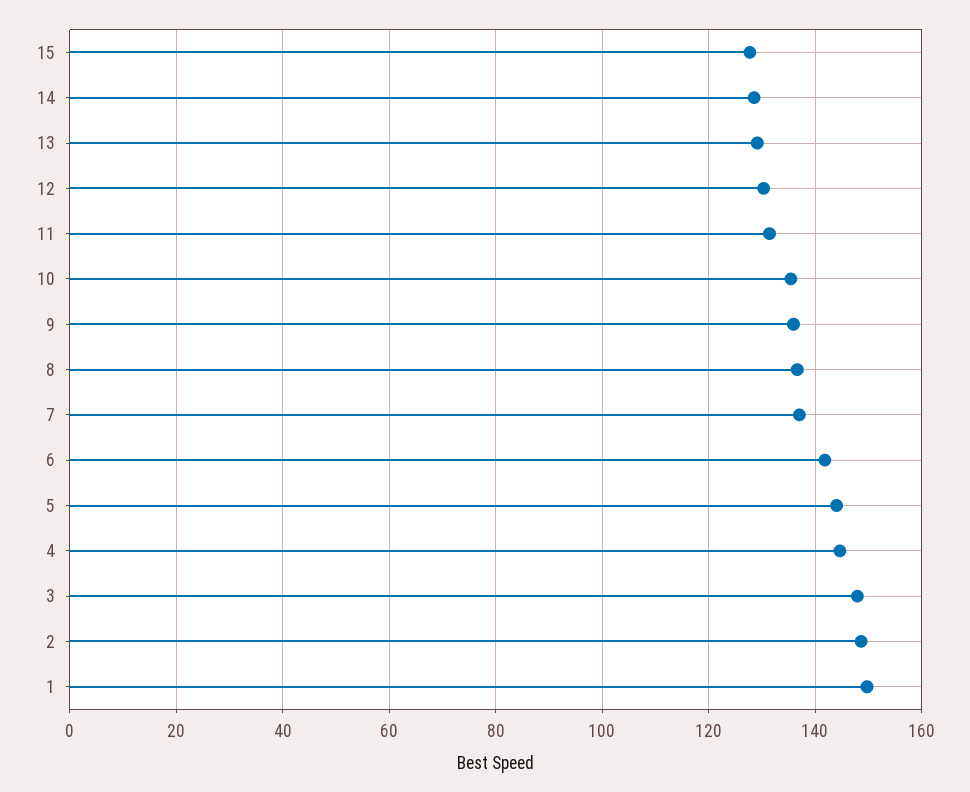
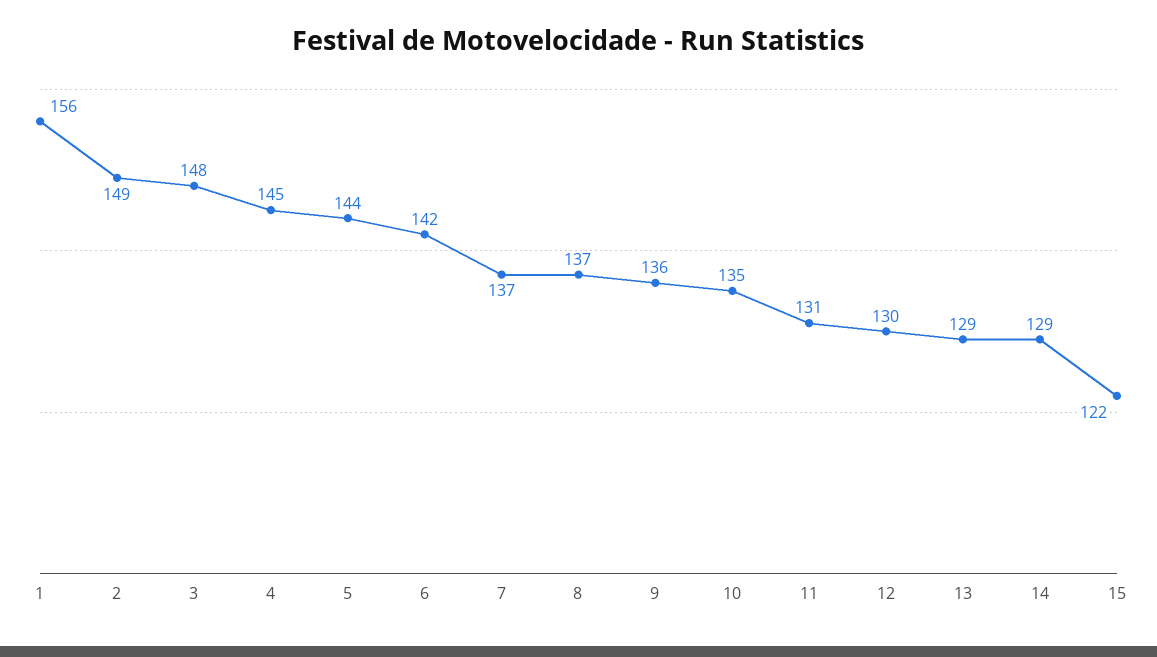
  {
-   "15": 128,
+   "15": 122,
    "14": 129,
    "13": 129,
    "12": 130,
    "11": 131,
    "10": 135,
    "9": 136,
    "8": 137,
    "7": 137,
    "6": 142,
    "5": 144,
    "4": 145,
    "3": 148,
    "2": 149,
-   "1": 150
+   "1": 156
  }

